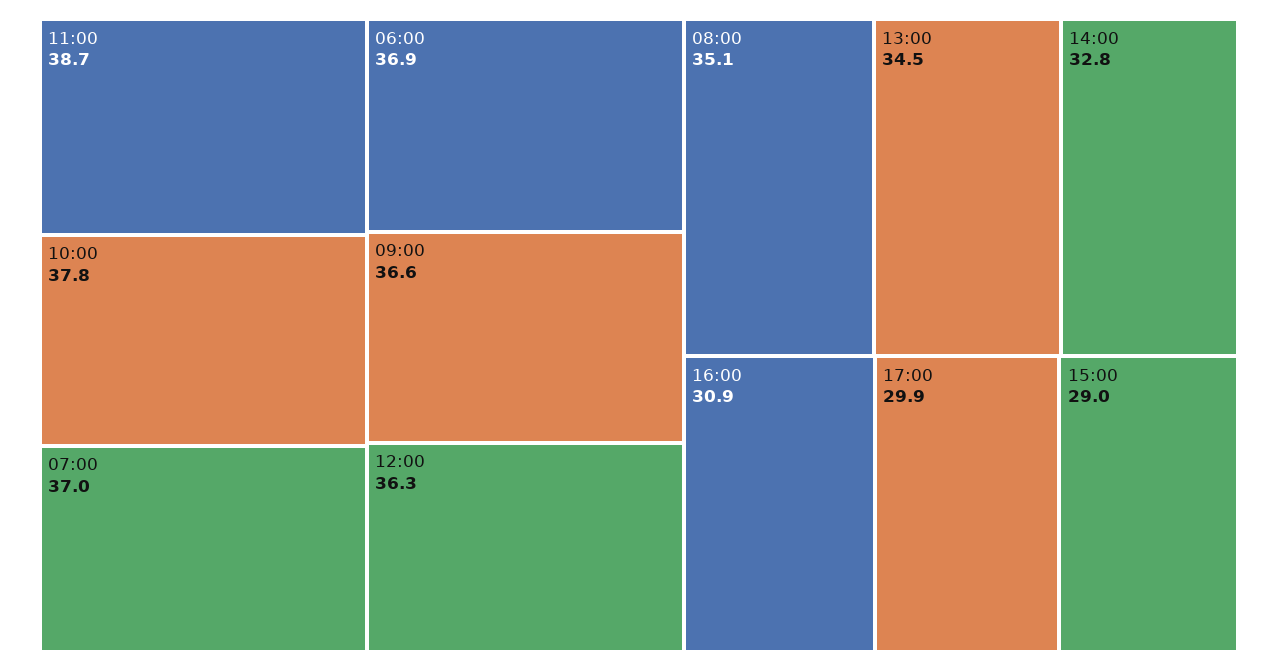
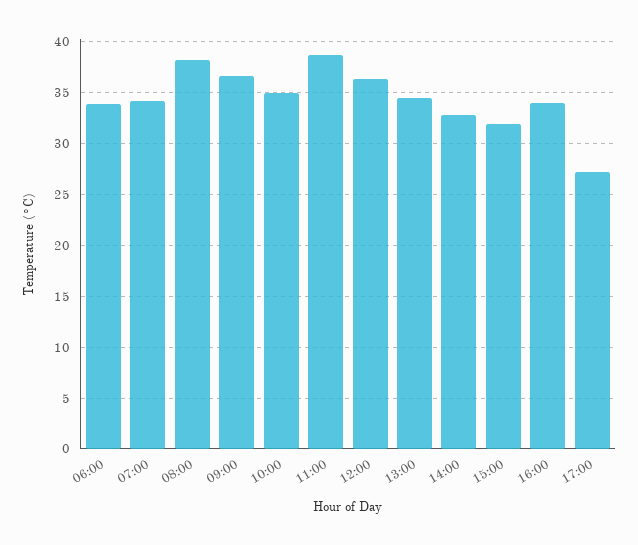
  {
    "11:00": 38.7,
-   "10:00": 37.8,
+   "10:00": 35,
-   "07:00": 37,
+   "07:00": 34,
-   "06:00": 36.9,
+   "06:00": 34,
    "09:00": 36.6,
    "12:00": 36.3,
-   "08:00": 35.1,
+   "08:00": 38,
    "13:00": 34.5,
    "14:00": 32.8,
-   "16:00": 30.9,
+   "16:00": 34,
-   "17:00": 29.9,
+   "17:00": 27,
-   "15:00": 29
+   "15:00": 32
  }

